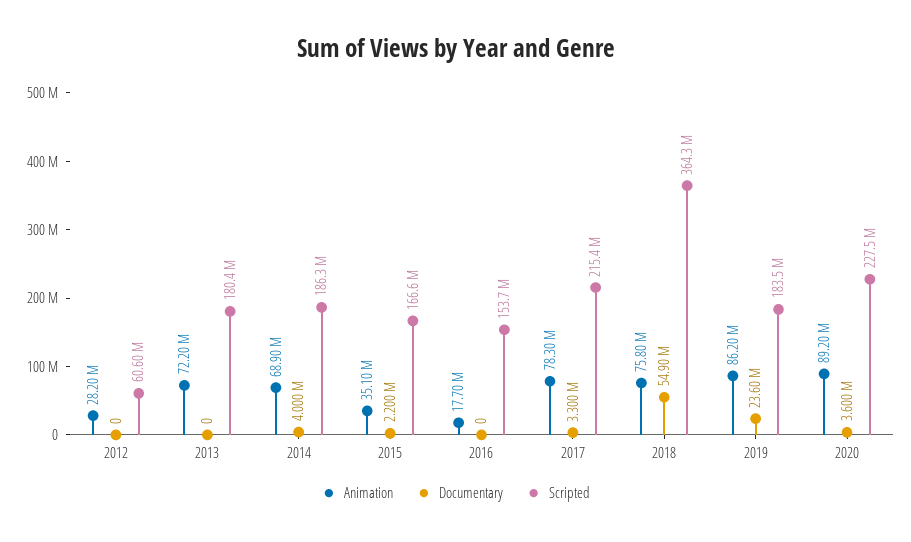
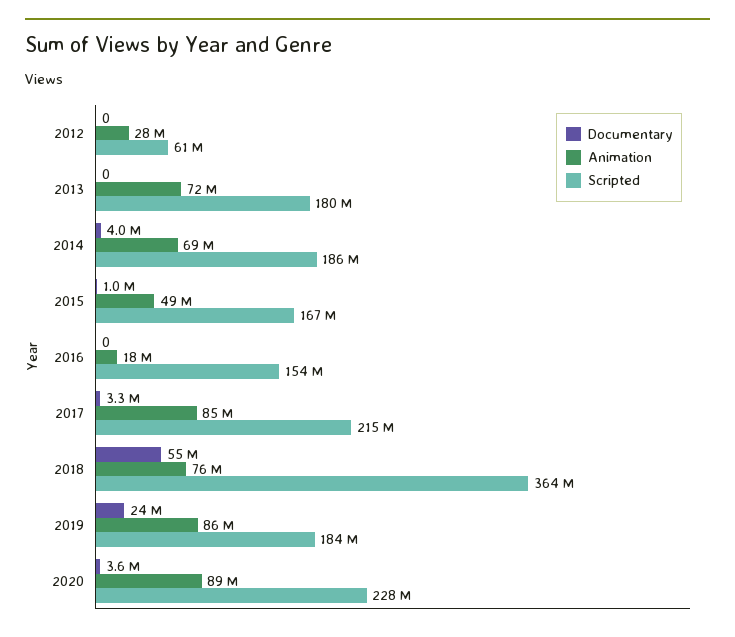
  {
    "Animation": {
      "2012": 28200000,
      "2013": 72200000,
      "2014": 68900000,
-     "2015": 35100000,
+     "2015": 49000000,
      "2016": 17700000,
-     "2017": 78300000,
+     "2017": 85000000,
      "2018": 75800000,
      "2019": 86200000,
      "2020": 89200000
    },
    "Documentary": {
      "2012": 0,
      "2013": 0,
      "2014": 4000000,
-     "2015": 2200000,
+     "2015": 1000000,
      "2016": 0,
      "2017": 3300000,
      "2018": 54900000,
      "2019": 23600000,
      "2020": 3600000
    },
    "Scripted": {
      "2012": 60600000,
      "2013": 180400000,
      "2014": 186300000,
      "2015": 166600000,
      "2016": 153700000,
      "2017": 215400000,
      "2018": 364300000,
      "2019": 183500000,
      "2020": 227500000
    }
  }

